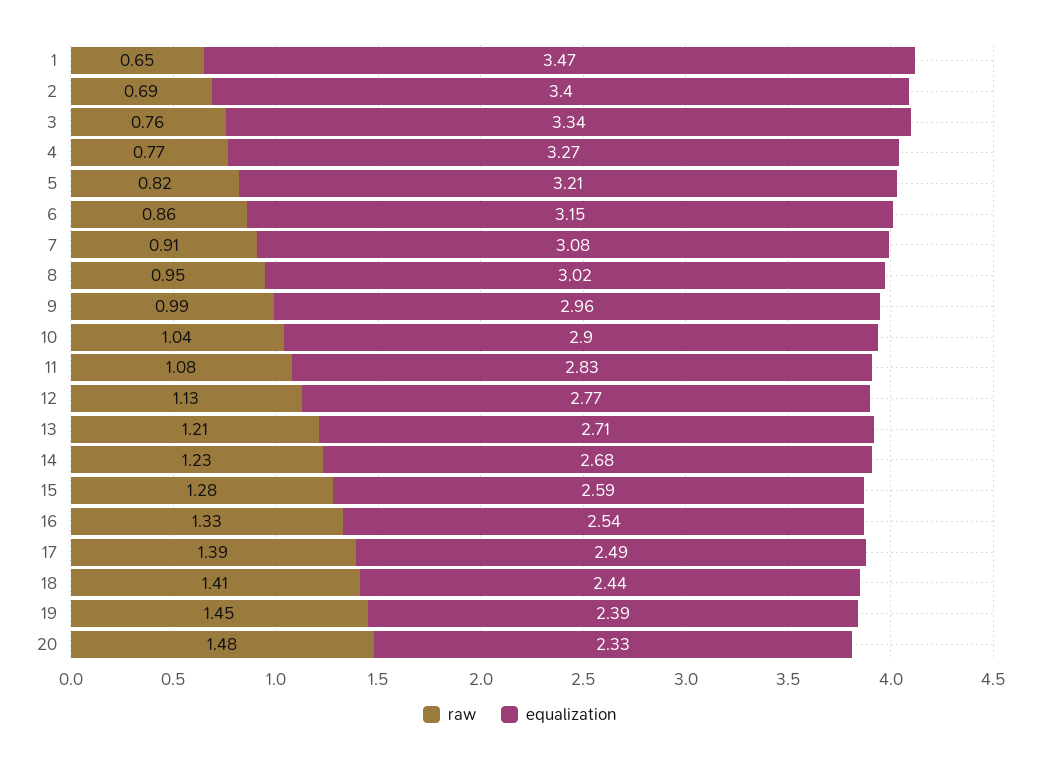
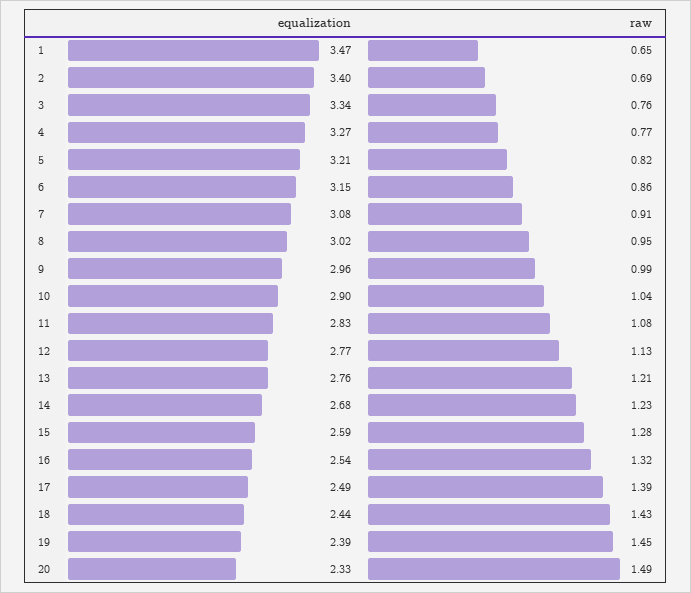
  {
    "raw": {
      "1": 0.65,
      "2": 0.69,
      "3": 0.76,
      "4": 0.77,
      "5": 0.82,
      "6": 0.86,
      "7": 0.91,
      "8": 0.95,
      "9": 0.99,
      "10": 1.04,
      "11": 1.08,
      "12": 1.13,
      "13": 1.21,
      "14": 1.23,
      "15": 1.28,
-     "16": 1.33,
+     "16": 1.32,
      "17": 1.39,
-     "18": 1.41,
+     "18": 1.43,
      "19": 1.45,
-     "20": 1.48
+     "20": 1.49
    },
    "equalization": {
      "1": 3.47,
      "2": 3.4,
      "3": 3.34,
      "4": 3.27,
      "5": 3.21,
      "6": 3.15,
      "7": 3.08,
      "8": 3.02,
      "9": 2.96,
      "10": 2.9,
      "11": 2.83,
      "12": 2.77,
-     "13": 2.71,
+     "13": 2.76,
      "14": 2.68,
      "15": 2.59,
      "16": 2.54,
      "17": 2.49,
      "18": 2.44,
      "19": 2.39,
      "20": 2.33
    }
  }

